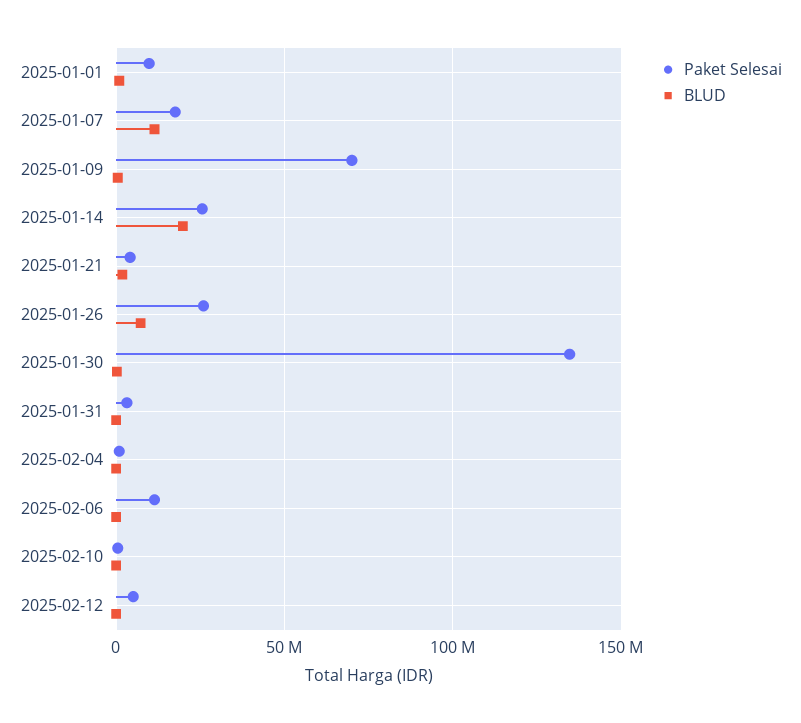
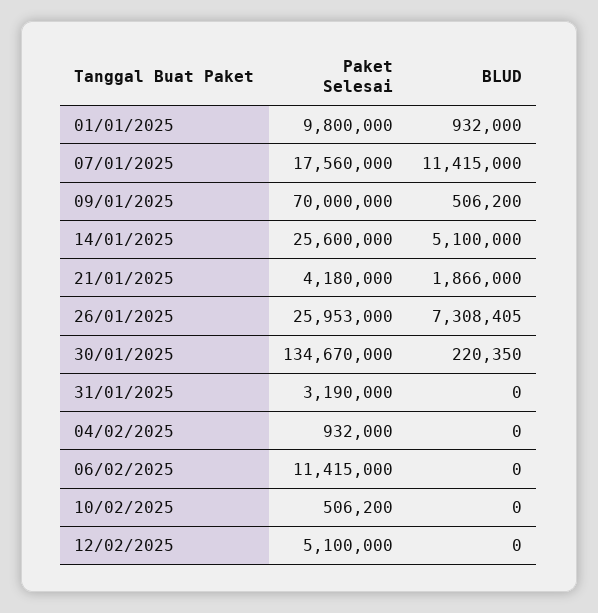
  {
    "Paket Selesai": {
      "2025-01-01": 9800000,
      "2025-01-07": 17560000,
      "2025-01-09": 70000000,
      "2025-01-14": 25600000,
      "2025-01-21": 4180000,
      "2025-01-26": 25953000,
      "2025-01-30": 134670000,
      "2025-01-31": 3190000,
      "2025-02-04": 932000,
      "2025-02-06": 11415000,
      "2025-02-10": 506200,
      "2025-02-12": 5100000
    },
    "BLUD": {
      "2025-01-01": 932000,
      "2025-01-07": 11415000,
      "2025-01-09": 506200,
-     "2025-01-14": 20000000,
+     "2025-01-14": 5100000,
      "2025-01-21": 1866000,
      "2025-01-26": 7308405,
      "2025-01-30": 220350,
      "2025-01-31": 0,
      "2025-02-04": 0,
      "2025-02-06": 0,
      "2025-02-10": 0,
      "2025-02-12": 0
    }
  }

